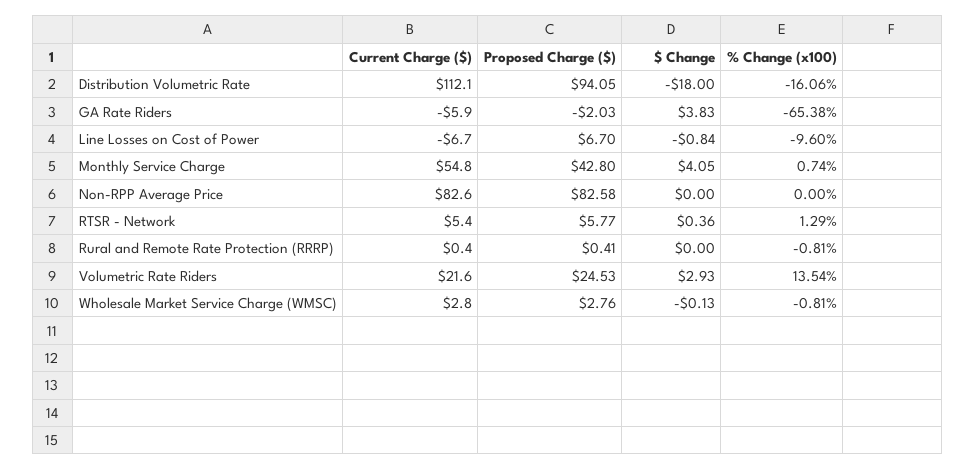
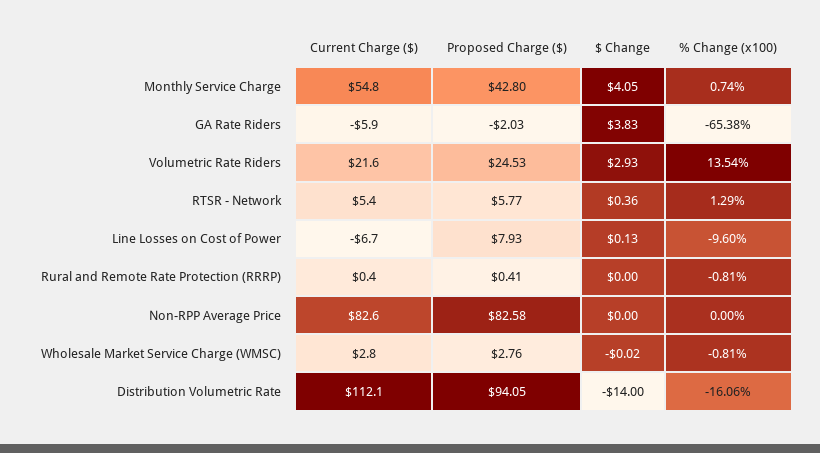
  {
    "Current Charge ($)": {
      "Distribution Volumetric Rate": 112.1,
      "GA Rate Riders": -5.9,
      "Line Losses on Cost of Power": -6.7,
      "Monthly Service Charge": 54.8,
      "Non-RPP Average Price": 82.6,
      "RTSR - Network": 5.4,
      "Rural and Remote Rate Protection (RRRP)": 0.4,
      "Volumetric Rate Riders": 21.6,
      "Wholesale Market Service Charge (WMSC)": 2.8
    },
    "Proposed Charge ($)": {
      "Distribution Volumetric Rate": 94.05,
      "GA Rate Riders": -2.03,
-     "Line Losses on Cost of Power": 6.7,
+     "Line Losses on Cost of Power": 7.93,
      "Monthly Service Charge": 42.8,
      "Non-RPP Average Price": 82.58,
      "RTSR - Network": 5.77,
      "Rural and Remote Rate Protection (RRRP)": 0.41,
      "Volumetric Rate Riders": 24.53,
      "Wholesale Market Service Charge (WMSC)": 2.76
    },
    "$ Change": {
-     "Distribution Volumetric Rate": -18,
+     "Distribution Volumetric Rate": -14,
      "GA Rate Riders": 3.83,
-     "Line Losses on Cost of Power": -0.84,
+     "Line Losses on Cost of Power": 0.13,
      "Monthly Service Charge": 4.05,
      "Non-RPP Average Price": 0,
      "RTSR - Network": 0.36,
      "Rural and Remote Rate Protection (RRRP)": 0,
      "Volumetric Rate Riders": 2.93,
-     "Wholesale Market Service Charge (WMSC)": -0.13
+     "Wholesale Market Service Charge (WMSC)": -0.02
    },
    "% Change (x100)": {
      "Distribution Volumetric Rate": -16.06,
      "GA Rate Riders": -65.38,
      "Line Losses on Cost of Power": -9.6,
      "Monthly Service Charge": 0.74,
      "Non-RPP Average Price": 0,
      "RTSR - Network": 1.29,
      "Rural and Remote Rate Protection (RRRP)": -0.81,
      "Volumetric Rate Riders": 13.54,
      "Wholesale Market Service Charge (WMSC)": -0.81
    }
  }

